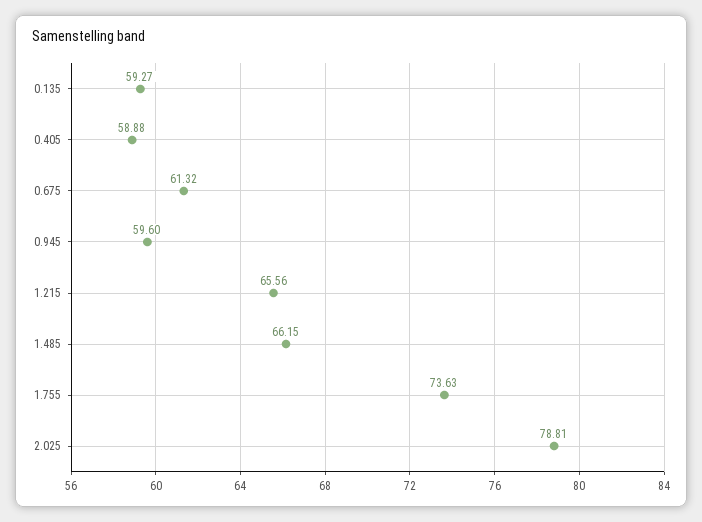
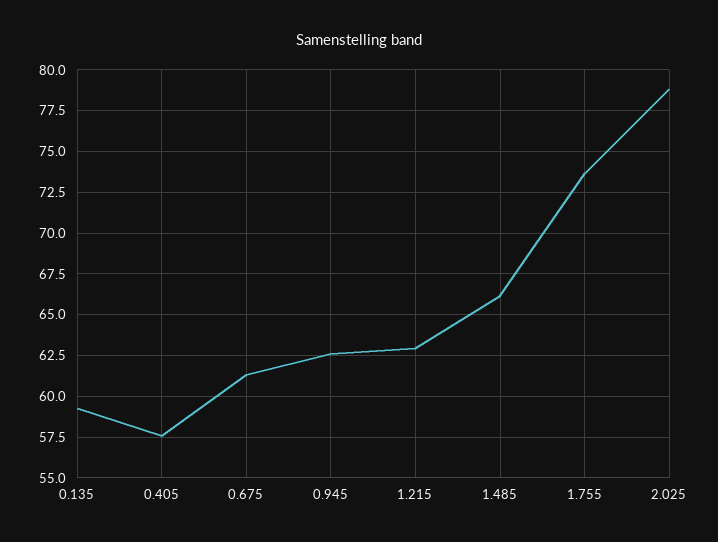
  {
    "0.135": 59.27,
-   "0.405": 58.88,
+   "0.405": 57.5,
    "0.675": 61.32,
-   "0.945": 59.6,
+   "0.945": 62.5,
-   "1.215": 65.56,
+   "1.215": 63,
    "1.485": 66.15,
    "1.755": 73.63,
    "2.025": 78.81
  }

